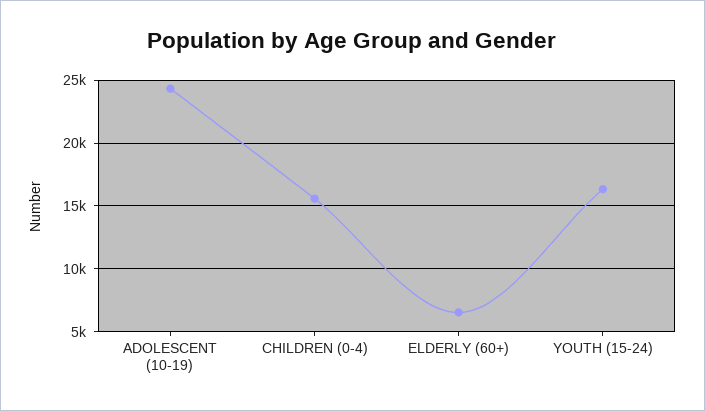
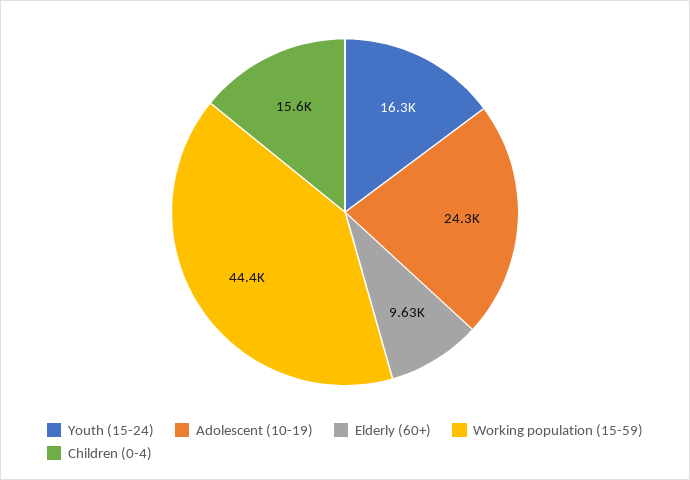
  {
    "ADOLESCENT (10-19)": 24300,
    "CHILDREN (0-4)": 15600,
-   "ELDERLY (60+)": 6500,
+   "ELDERLY (60+)": 9630,
-   "YOUTH (15-24)": 16300
+   "YOUTH (15-24)": 16300,
+   "Working population (15-59)": 44400
  }

